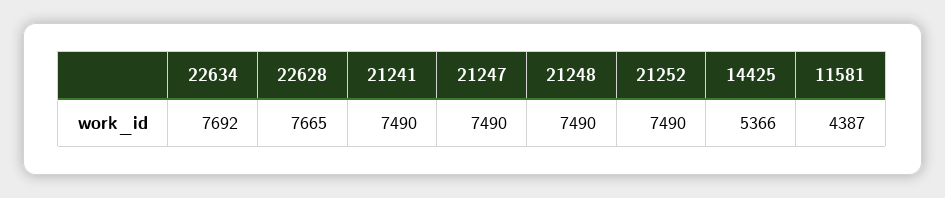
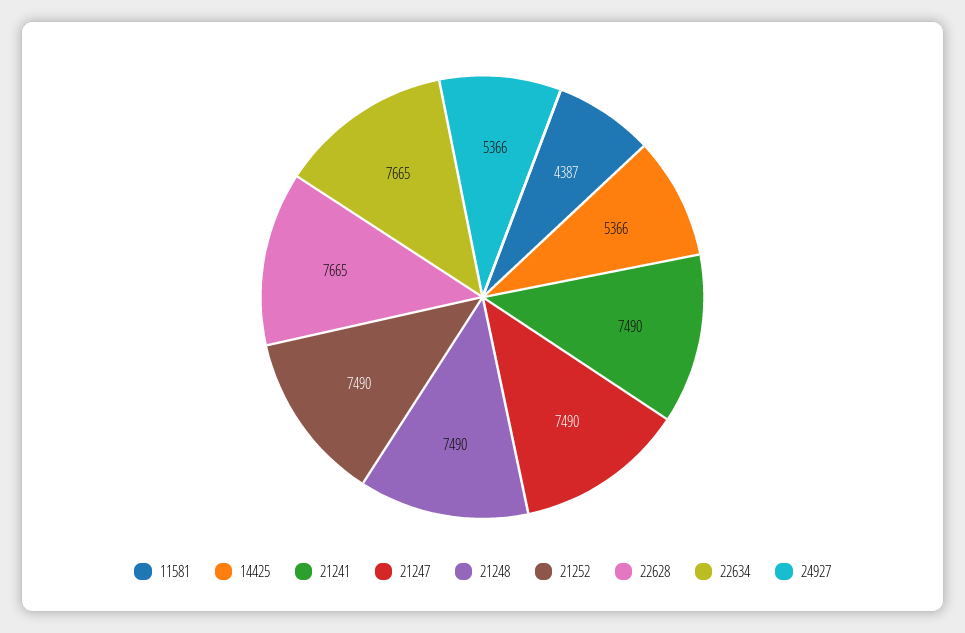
  {
-   "22634": 7692,
+   "22634": 7665,
    "22628": 7665,
    "21241": 7490,
    "21247": 7490,
    "21248": 7490,
    "21252": 7490,
    "14425": 5366,
-   "11581": 4387
+   "11581": 4387,
+   "24927": 5366
  }

